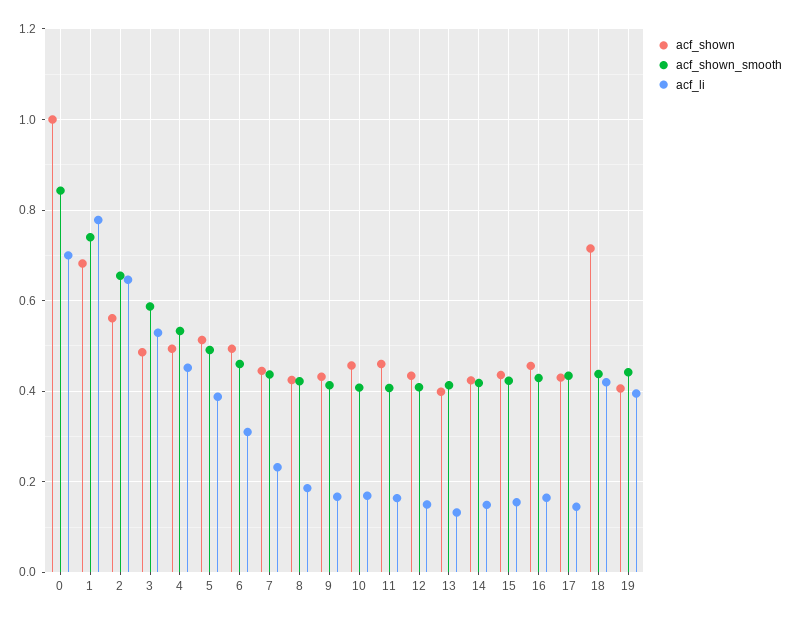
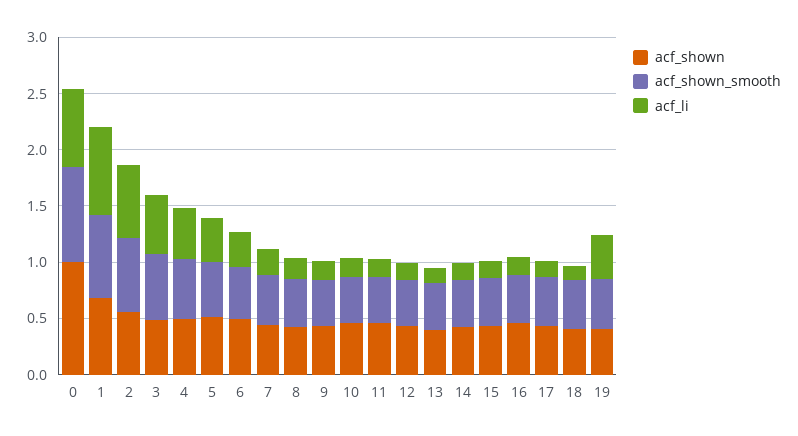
  {
    "acf_shown": {
      "0": 1,
      "1": 0.68,
      "2": 0.56,
      "3": 0.48,
      "4": 0.5,
      "5": 0.52,
      "6": 0.5,
      "7": 0.44,
      "8": 0.42,
      "9": 0.44,
      "10": 0.46,
      "11": 0.46,
      "12": 0.44,
      "13": 0.4,
      "14": 0.42,
      "15": 0.44,
      "16": 0.46,
      "17": 0.44,
-     "18": 0.72,
+     "18": 0.4,
      "19": 0.4
    },
    "acf_shown_smooth": {
      "0": 0.84,
      "1": 0.74,
      "2": 0.66,
      "3": 0.58,
      "4": 0.54,
      "5": 0.5,
      "6": 0.46,
      "7": 0.44,
      "8": 0.42,
      "9": 0.42,
      "10": 0.4,
      "11": 0.4,
      "12": 0.4,
      "13": 0.42,
      "14": 0.42,
      "15": 0.42,
      "16": 0.42,
      "17": 0.44,
      "18": 0.44,
      "19": 0.44
    },
    "acf_li": {
      "0": 0.7,
      "1": 0.78,
      "2": 0.64,
      "3": 0.52,
      "4": 0.46,
      "5": 0.38,
      "6": 0.32,
      "7": 0.24,
      "8": 0.18,
      "9": 0.16,
      "10": 0.16,
      "11": 0.16,
      "12": 0.16,
      "13": 0.14,
      "14": 0.14,
      "15": 0.16,
      "16": 0.16,
      "17": 0.14,
-     "18": 0.42,
+     "18": 0.1,
      "19": 0.4
    }
  }

